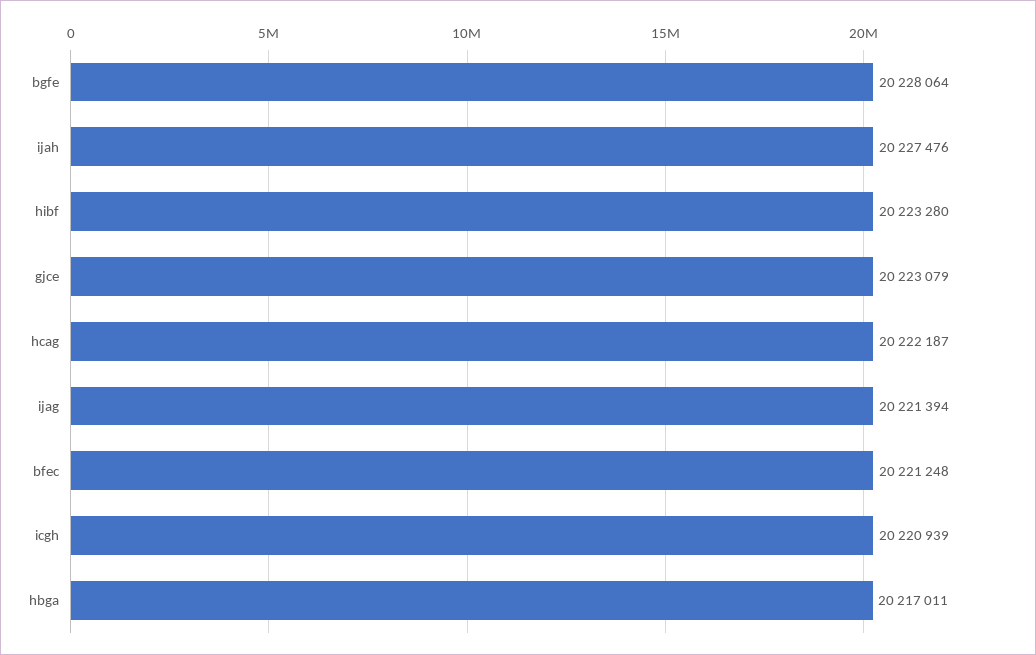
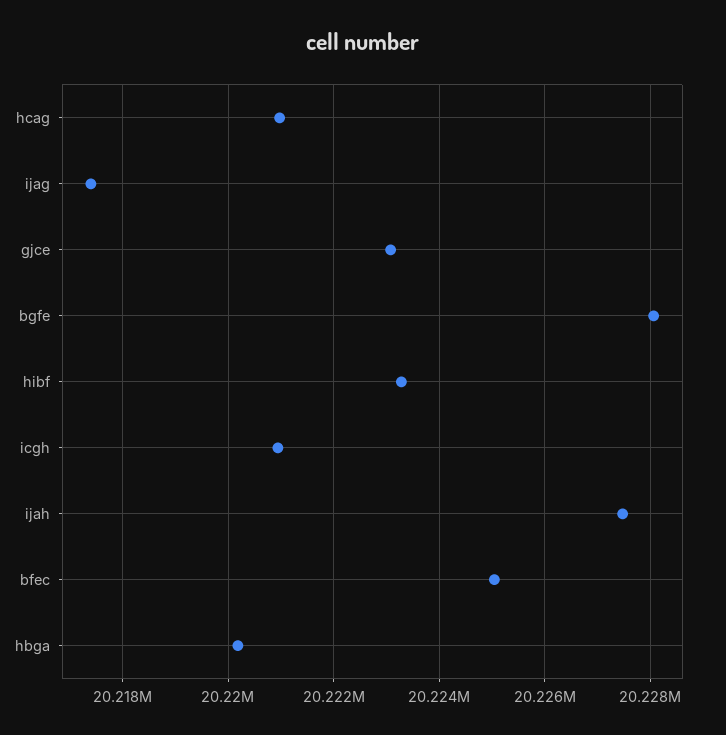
  {
    "bgfe": 20228064,
    "ijah": 20227476,
    "hibf": 20223280,
    "gjce": 20223079,
-   "hcag": 20222187,
+   "hcag": 20221000,
-   "ijag": 20221394,
+   "ijag": 20217400,
-   "bfec": 20221248,
+   "bfec": 20225000,
    "icgh": 20220939,
-   "hbga": 20217011
+   "hbga": 20220200
  }

